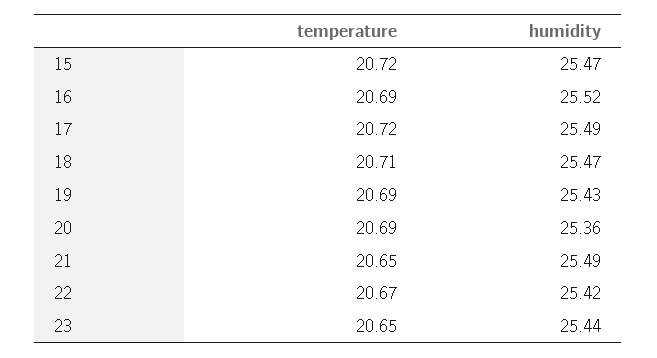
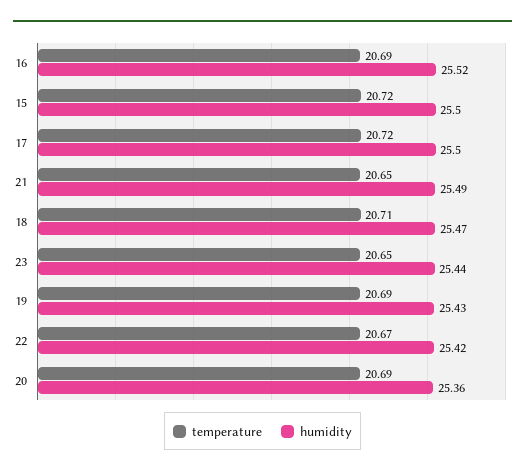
  {
    "temperature": {
      "15": 20.72,
      "16": 20.69,
      "17": 20.72,
      "18": 20.71,
      "19": 20.69,
      "20": 20.69,
      "21": 20.65,
      "22": 20.67,
      "23": 20.65
    },
    "humidity": {
-     "15": 25.47,
+     "15": 25.5,
      "16": 25.52,
-     "17": 25.49,
+     "17": 25.5,
      "18": 25.47,
      "19": 25.43,
      "20": 25.36,
      "21": 25.49,
      "22": 25.42,
      "23": 25.44
    }
  }

